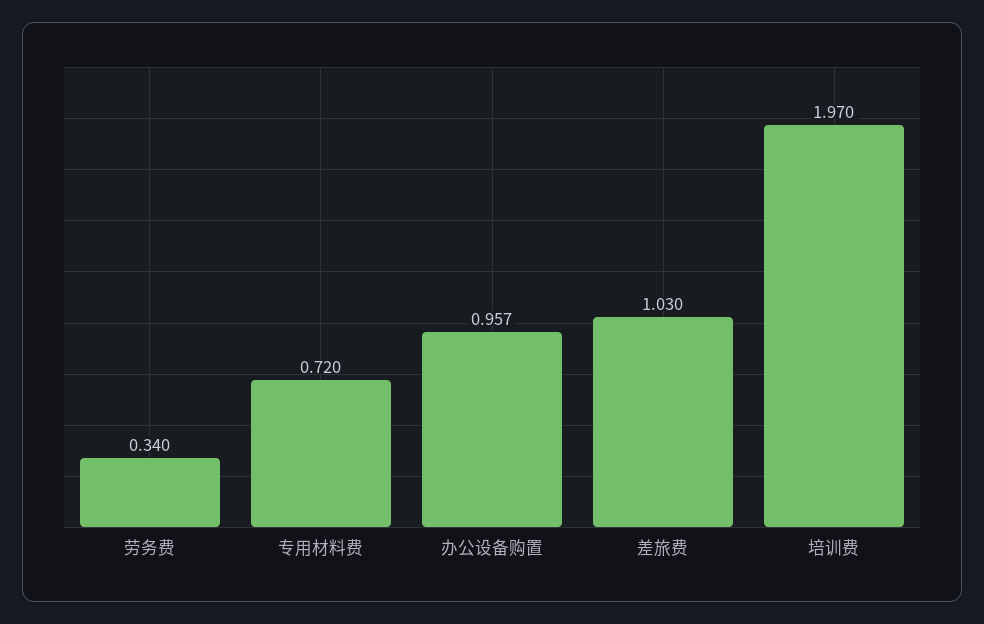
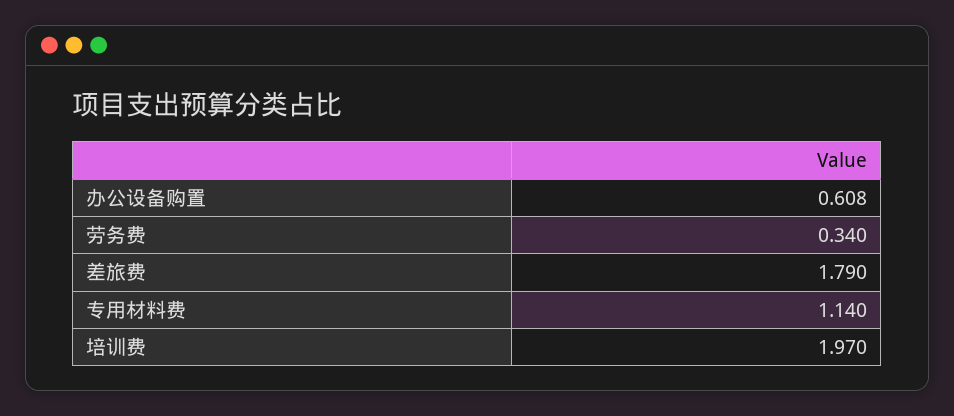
  {
    "劳务费": 0.34,
-   "专用材料费": 0.72,
+   "专用材料费": 1.14,
-   "办公设备购置": 0.957,
+   "办公设备购置": 0.608,
-   "差旅费": 1.03,
+   "差旅费": 1.79,
    "培训费": 1.97
  }

